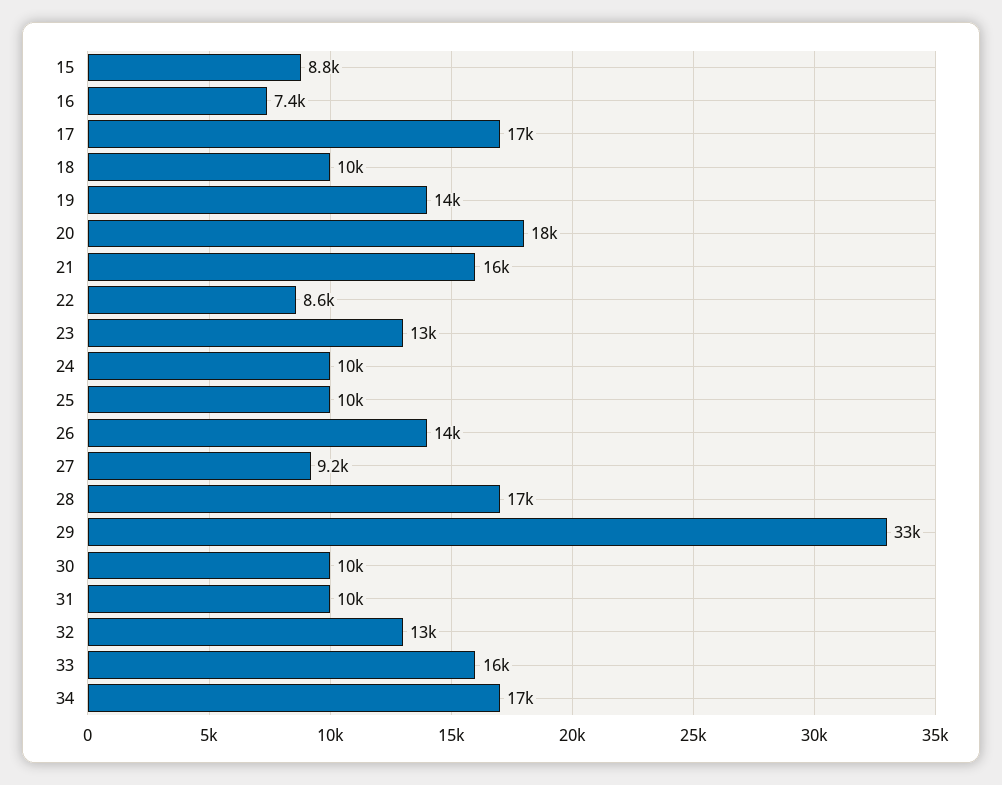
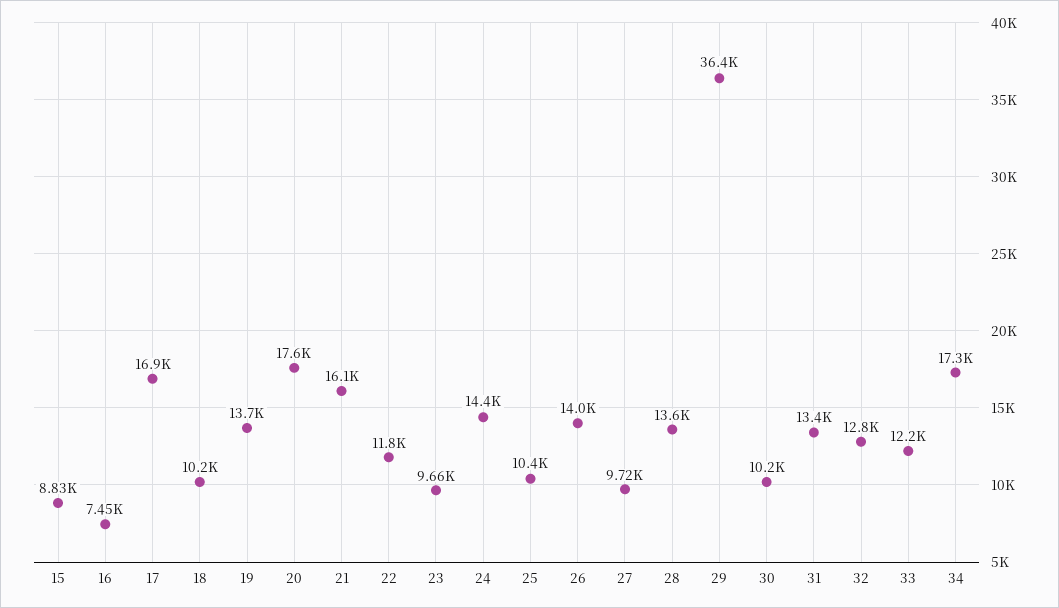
  {
    "15": 8830,
    "16": 7450,
    "17": 16900,
    "18": 10200,
    "19": 13700,
    "20": 17600,
    "21": 16100,
-   "22": 8600,
+   "22": 11800,
-   "23": 13000,
+   "23": 9660,
-   "24": 10000,
+   "24": 14400,
    "25": 10400,
    "26": 14000,
-   "27": 9200,
+   "27": 9720,
-   "28": 17000,
+   "28": 13600,
-   "29": 33000,
+   "29": 36400,
    "30": 10200,
-   "31": 10000,
+   "31": 13400,
    "32": 12800,
-   "33": 16000,
+   "33": 12200,
    "34": 17300
  }

